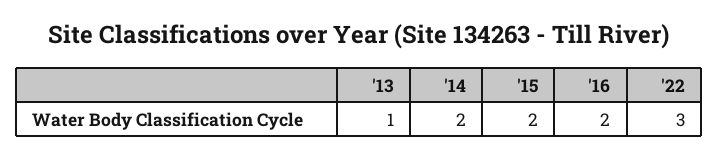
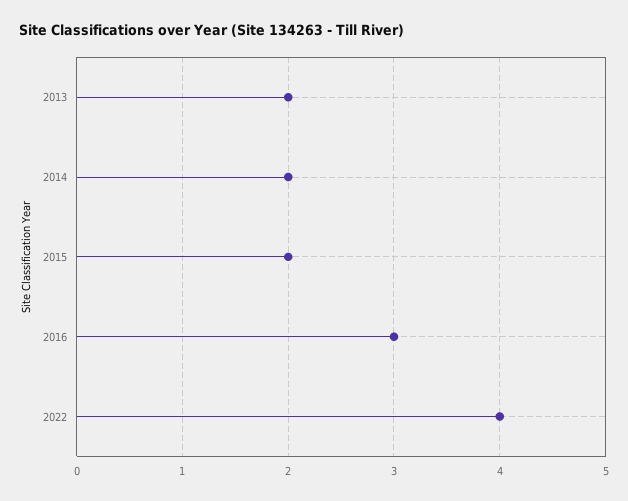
  {
-   "'13": 1,
+   "'13": 2,
    "'14": 2,
    "'15": 2,
-   "'16": 2,
+   "'16": 3,
-   "'22": 3
+   "'22": 4
  }

